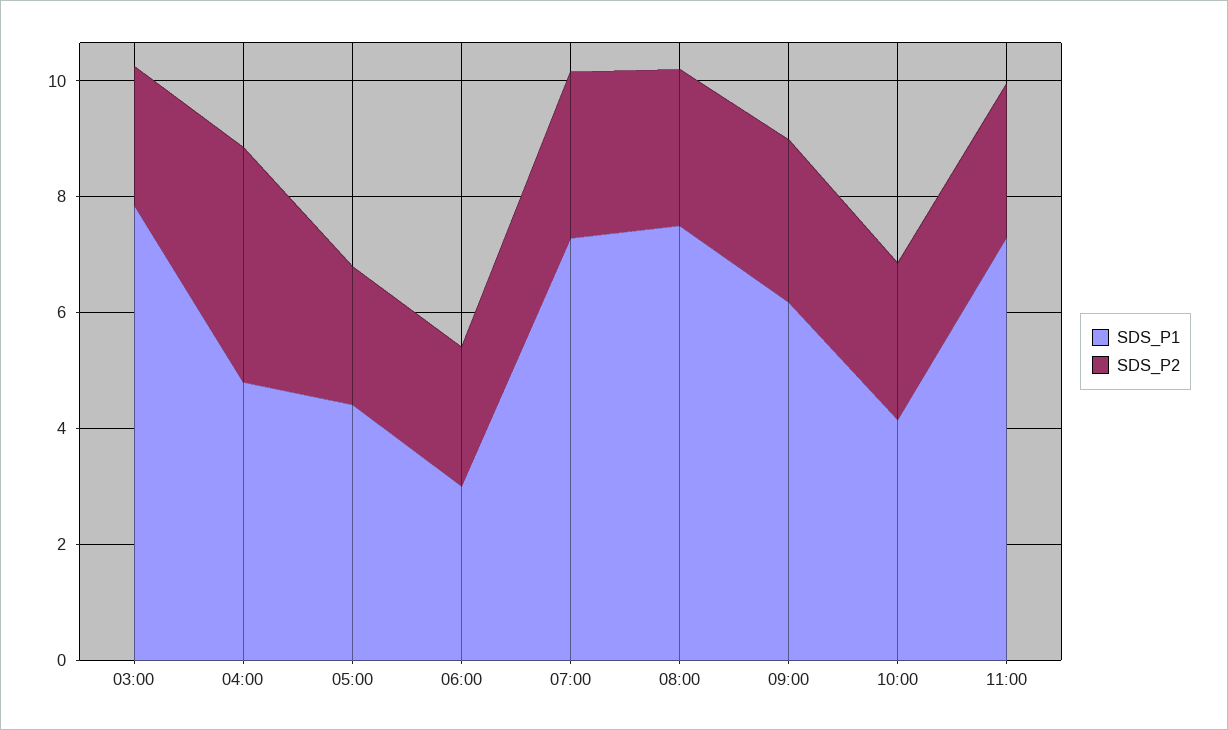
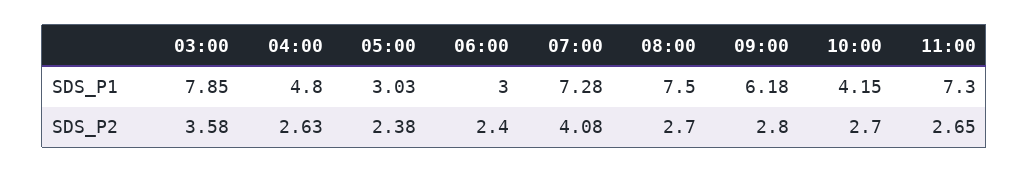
  {
    "SDS_P1": {
      "03:00": 7.85,
      "04:00": 4.8,
-     "05:00": 4.5,
+     "05:00": 3.03,
      "06:00": 3,
      "07:00": 7.28,
      "08:00": 7.5,
      "09:00": 6.18,
      "10:00": 4.15,
      "11:00": 7.3
    },
    "SDS_P2": {
-     "03:00": 2.5,
+     "03:00": 3.58,
-     "04:00": 4,
+     "04:00": 2.63,
      "05:00": 2.38,
      "06:00": 2.4,
-     "07:00": 3,
+     "07:00": 4.08,
      "08:00": 2.7,
      "09:00": 2.8,
      "10:00": 2.7,
      "11:00": 2.65
    }
  }

